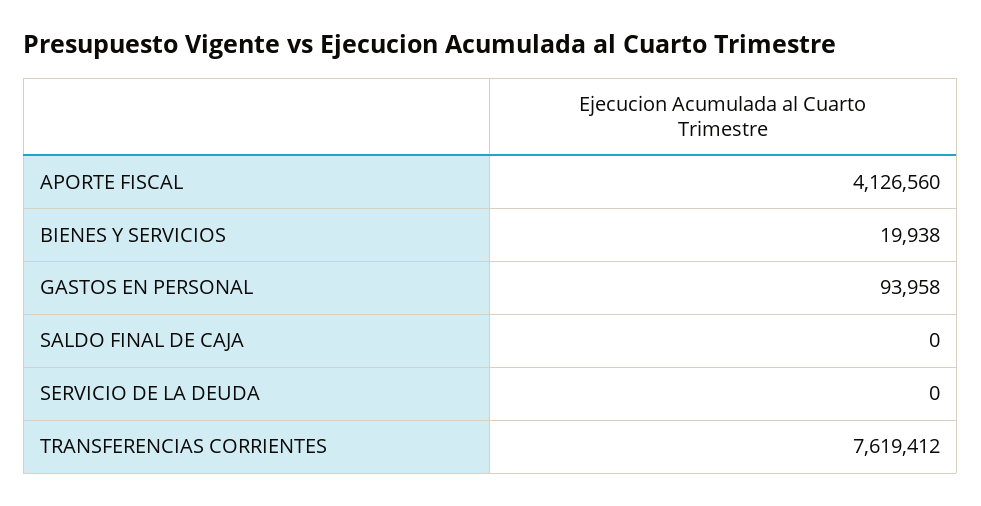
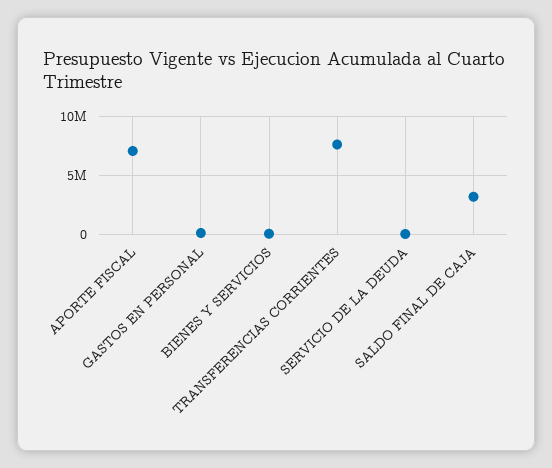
  {
-   "APORTE FISCAL": 4126560,
+   "APORTE FISCAL": 7000000,
    "BIENES Y SERVICIOS": 19938,
    "GASTOS EN PERSONAL": 93958,
-   "SALDO FINAL DE CAJA": 0,
+   "SALDO FINAL DE CAJA": 3000000,
    "SERVICIO DE LA DEUDA": 0,
    "TRANSFERENCIAS CORRIENTES": 7619412
  }

